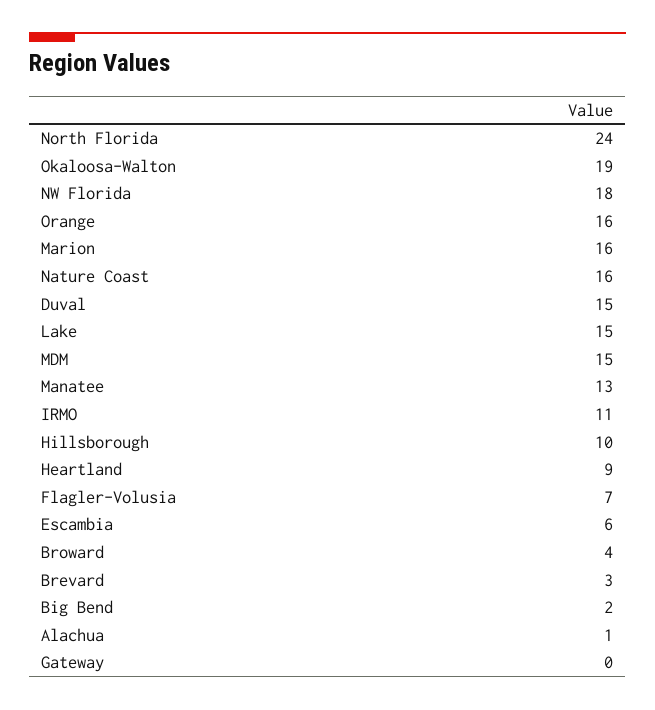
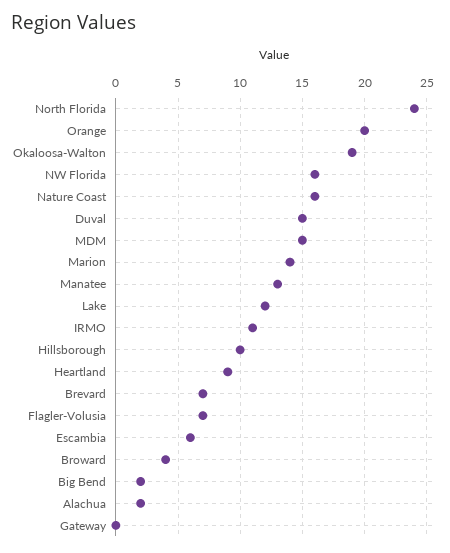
  {
    "North Florida": 24,
    "Okaloosa-Walton": 19,
-   "NW Florida": 18,
+   "NW Florida": 16,
-   "Orange": 16,
+   "Orange": 20,
-   "Marion": 16,
+   "Marion": 14,
    "Nature Coast": 16,
    "Duval": 15,
-   "Lake": 15,
+   "Lake": 12,
    "MDM": 15,
    "Manatee": 13,
    "IRMO": 11,
    "Hillsborough": 10,
    "Heartland": 9,
    "Flagler-Volusia": 7,
    "Escambia": 6,
    "Broward": 4,
-   "Brevard": 3,
+   "Brevard": 7,
    "Big Bend": 2,
-   "Alachua": 1,
+   "Alachua": 2,
    "Gateway": 0
  }

